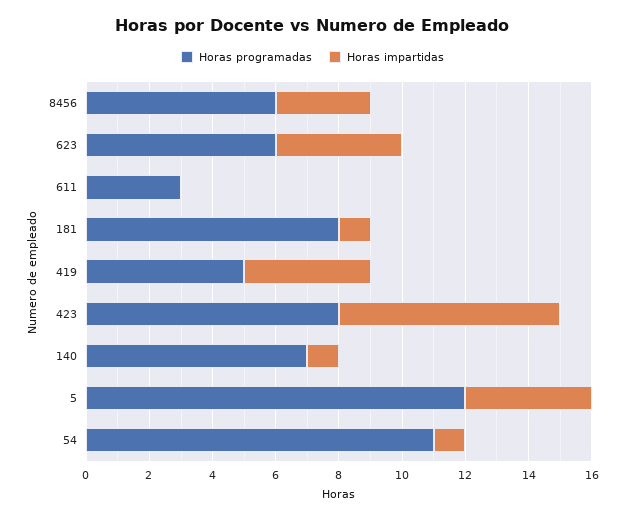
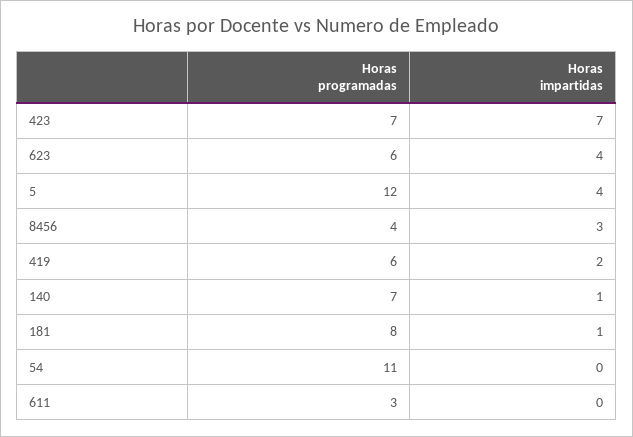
  {
    "Horas programadas": {
-     "8456": 6,
+     "8456": 4,
      "623": 6,
      "611": 3,
      "181": 8,
-     "419": 5,
+     "419": 6,
-     "423": 8,
+     "423": 7,
      "140": 7,
      "5": 12,
      "54": 11
    },
    "Horas impartidas": {
      "8456": 3,
      "623": 4,
      "611": 0,
      "181": 1,
-     "419": 4,
+     "419": 2,
      "423": 7,
      "140": 1,
      "5": 4,
-     "54": 1
+     "54": 0
    }
  }

